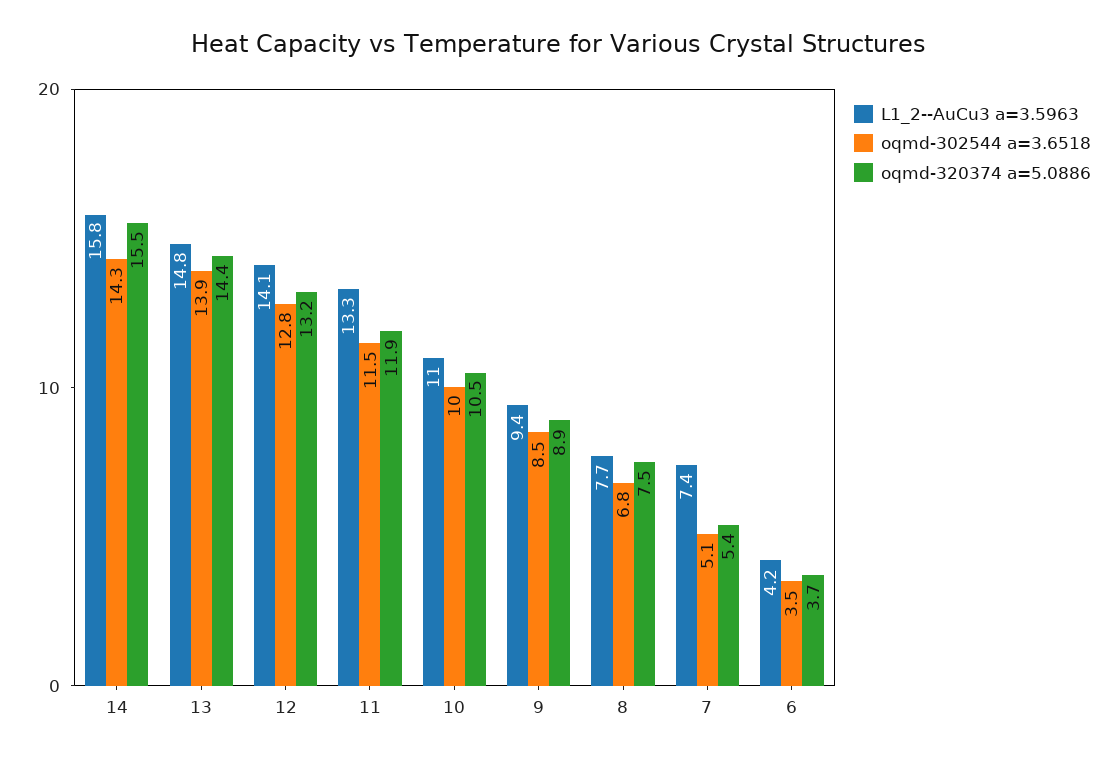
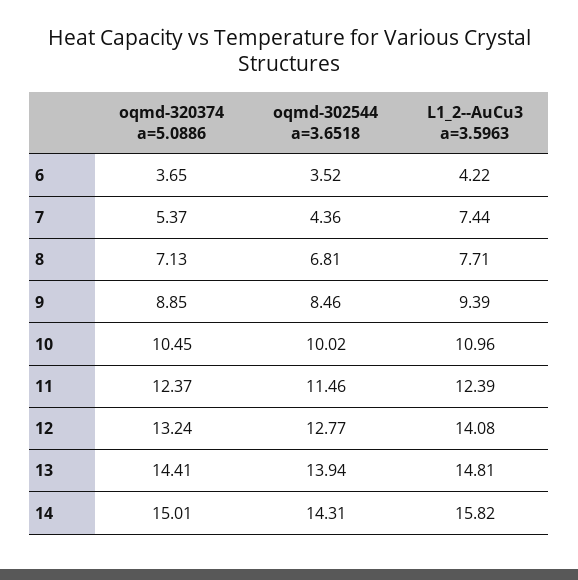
  {
    "L1_2--AuCu3 a=3.5963": {
      "14": 15.82,
      "13": 14.81,
      "12": 14.08,
-     "11": 13.3,
+     "11": 12.39,
      "10": 10.96,
      "9": 9.39,
      "8": 7.71,
      "7": 7.44,
      "6": 4.22
    },
    "oqmd-302544 a=3.6518": {
      "14": 14.31,
      "13": 13.94,
      "12": 12.77,
      "11": 11.46,
      "10": 10.02,
      "9": 8.46,
      "8": 6.81,
-     "7": 5.1,
+     "7": 4.36,
      "6": 3.52
    },
    "oqmd-320374 a=5.0886": {
-     "14": 15.5,
+     "14": 15.01,
      "13": 14.41,
      "12": 13.24,
-     "11": 11.9,
+     "11": 12.37,
      "10": 10.45,
      "9": 8.85,
-     "8": 7.5,
+     "8": 7.13,
      "7": 5.37,
      "6": 3.65
    }
  }

